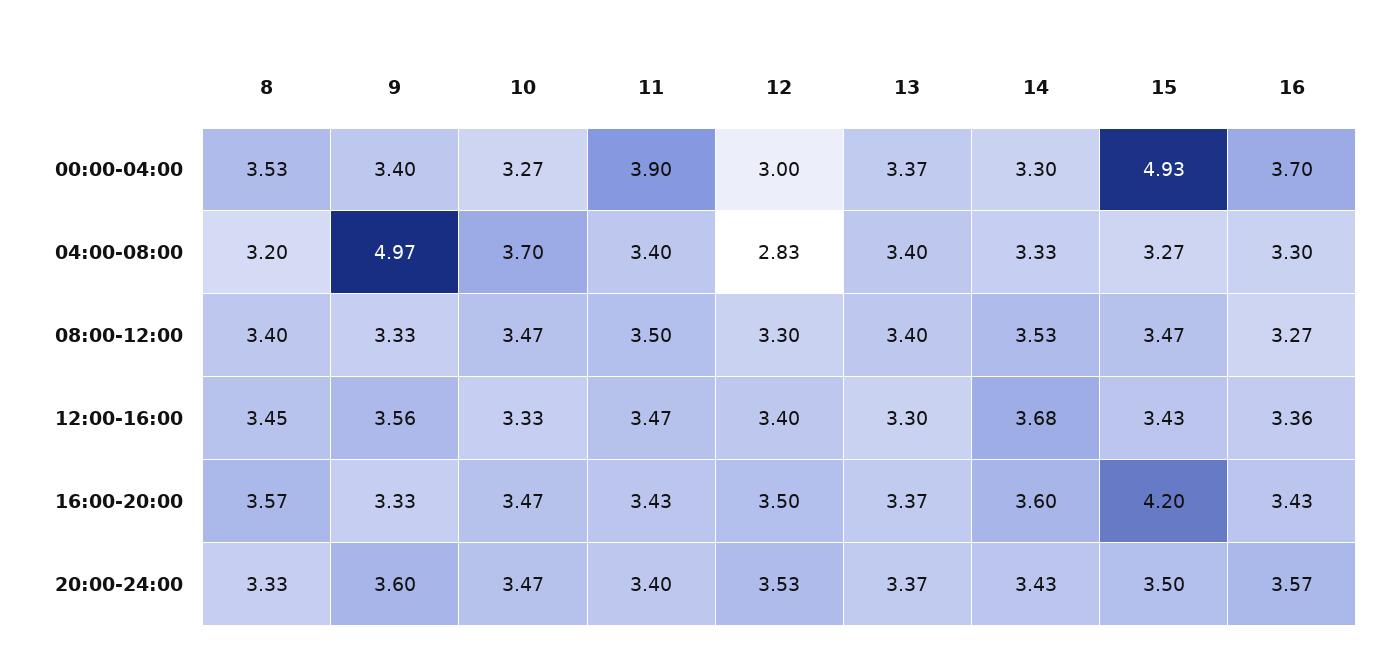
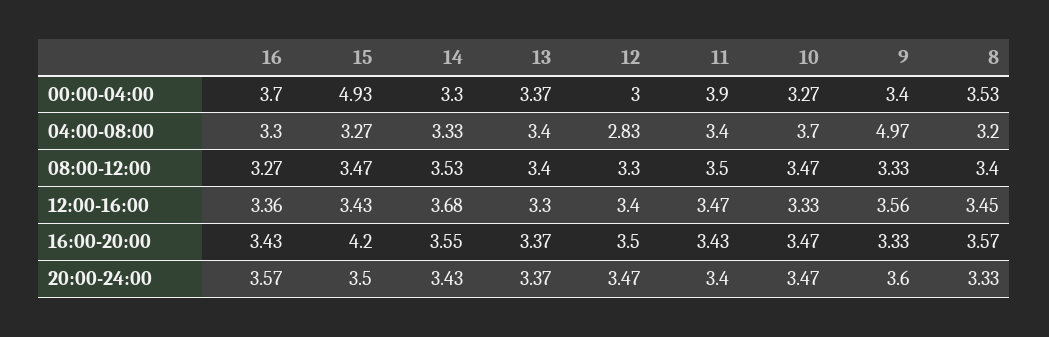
  {
    "8": {
      "00:00-04:00": 3.53,
      "04:00-08:00": 3.2,
      "08:00-12:00": 3.4,
      "12:00-16:00": 3.45,
      "16:00-20:00": 3.57,
      "20:00-24:00": 3.33
    },
    "9": {
      "00:00-04:00": 3.4,
      "04:00-08:00": 4.97,
      "08:00-12:00": 3.33,
      "12:00-16:00": 3.56,
      "16:00-20:00": 3.33,
      "20:00-24:00": 3.6
    },
    "10": {
      "00:00-04:00": 3.27,
      "04:00-08:00": 3.7,
      "08:00-12:00": 3.47,
      "12:00-16:00": 3.33,
      "16:00-20:00": 3.47,
      "20:00-24:00": 3.47
    },
    "11": {
      "00:00-04:00": 3.9,
      "04:00-08:00": 3.4,
      "08:00-12:00": 3.5,
      "12:00-16:00": 3.47,
      "16:00-20:00": 3.43,
      "20:00-24:00": 3.4
    },
    "12": {
      "00:00-04:00": 3,
      "04:00-08:00": 2.83,
      "08:00-12:00": 3.3,
      "12:00-16:00": 3.4,
      "16:00-20:00": 3.5,
-     "20:00-24:00": 3.53
+     "20:00-24:00": 3.47
    },
    "13": {
      "00:00-04:00": 3.37,
      "04:00-08:00": 3.4,
      "08:00-12:00": 3.4,
      "12:00-16:00": 3.3,
      "16:00-20:00": 3.37,
      "20:00-24:00": 3.37
    },
    "14": {
      "00:00-04:00": 3.3,
      "04:00-08:00": 3.33,
      "08:00-12:00": 3.53,
      "12:00-16:00": 3.68,
-     "16:00-20:00": 3.6,
+     "16:00-20:00": 3.55,
      "20:00-24:00": 3.43
    },
    "15": {
      "00:00-04:00": 4.93,
      "04:00-08:00": 3.27,
      "08:00-12:00": 3.47,
      "12:00-16:00": 3.43,
      "16:00-20:00": 4.2,
      "20:00-24:00": 3.5
    },
    "16": {
      "00:00-04:00": 3.7,
      "04:00-08:00": 3.3,
      "08:00-12:00": 3.27,
      "12:00-16:00": 3.36,
      "16:00-20:00": 3.43,
      "20:00-24:00": 3.57
    }
  }

